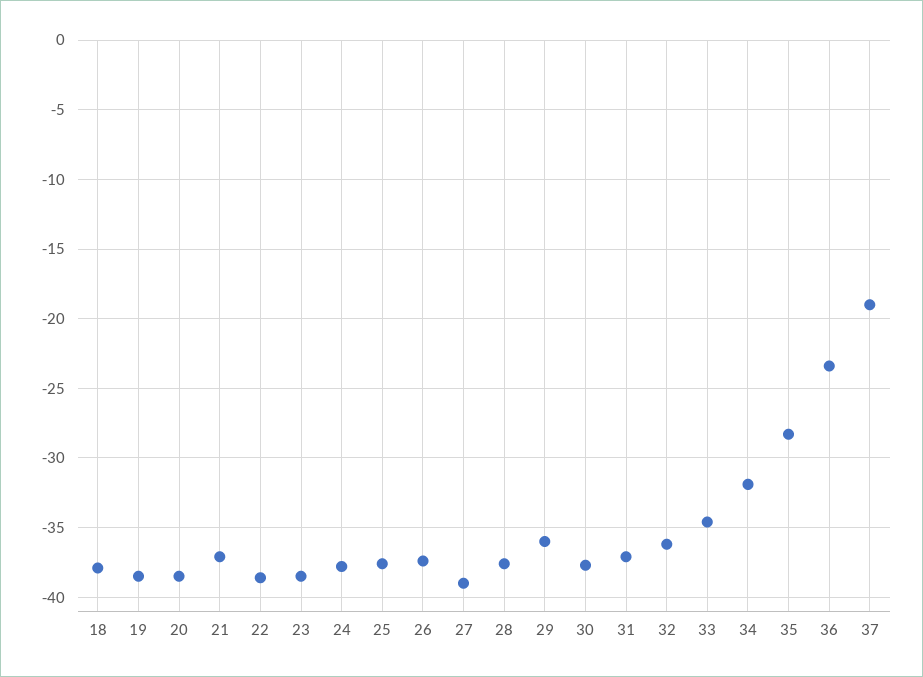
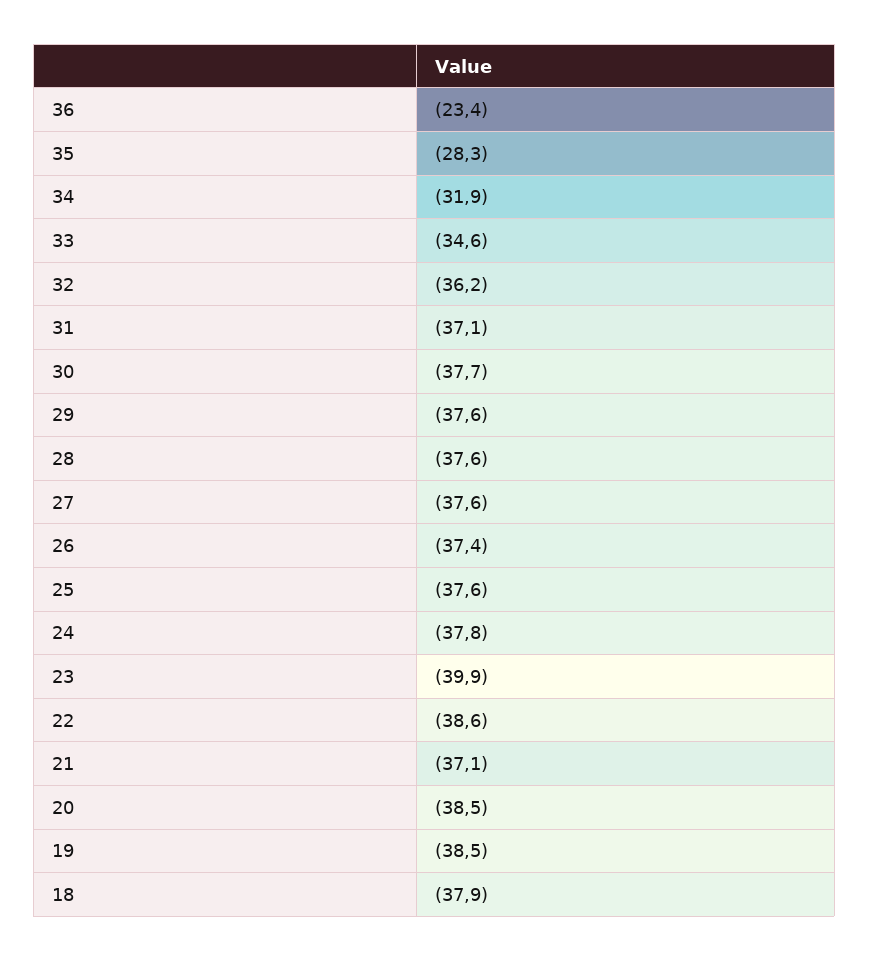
  {
    "18": -37.9,
    "19": -38.5,
    "20": -38.5,
    "21": -37.1,
    "22": -38.6,
-   "23": -38.5,
+   "23": -39.9,
    "24": -37.8,
    "25": -37.6,
    "26": -37.4,
-   "27": -39,
+   "27": -37.6,
    "28": -37.6,
-   "29": -36,
+   "29": -37.6,
    "30": -37.7,
    "31": -37.1,
    "32": -36.2,
    "33": -34.6,
    "34": -31.9,
    "35": -28.3,
-   "36": -23.4,
+   "36": -23.4
-   "37": -19
  }

